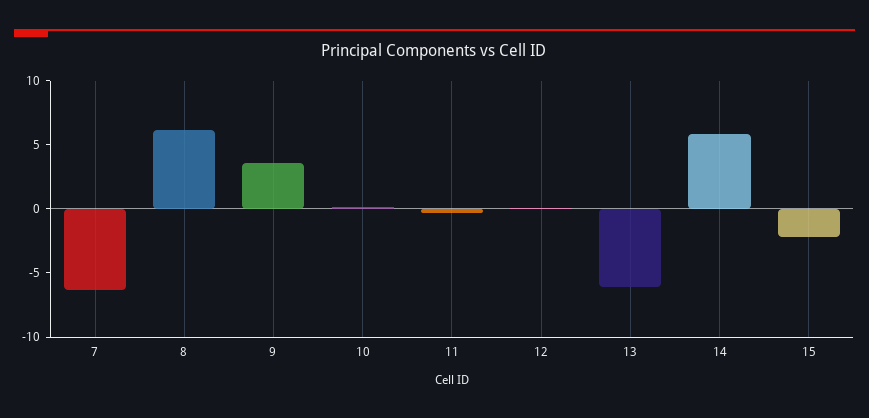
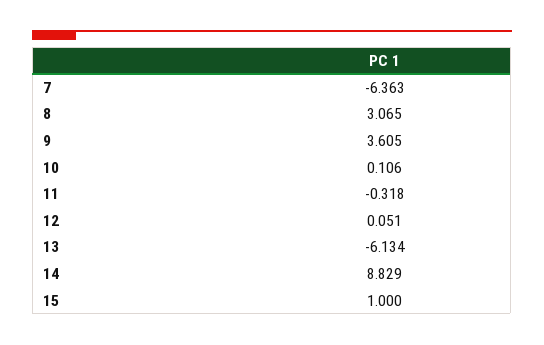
  {
    "7": -6.363,
-   "8": 6,
+   "8": 3.065,
    "9": 3.605,
    "10": 0.106,
    "11": -0.318,
    "12": 0.051,
    "13": -6.134,
-   "14": 6,
+   "14": 8.829,
-   "15": -2
+   "15": 1
  }

